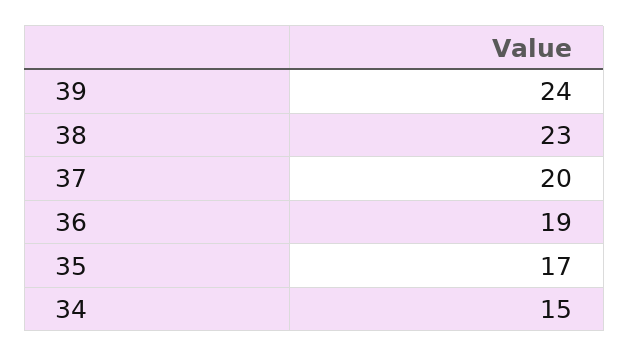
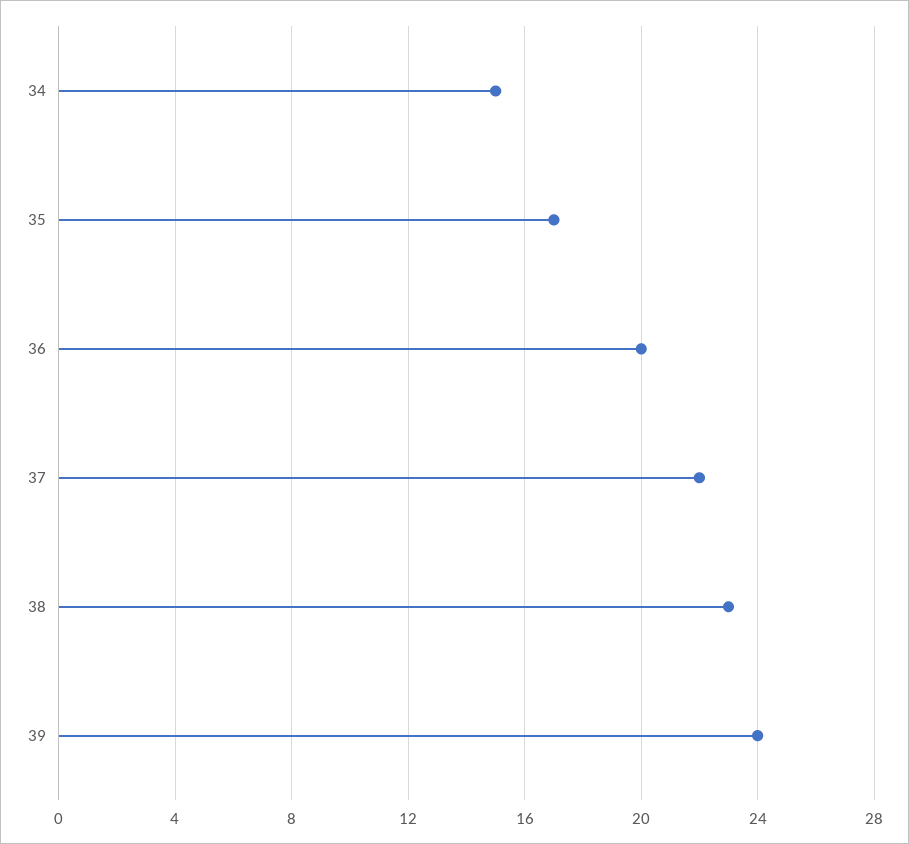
  {
    "39": 24,
    "38": 23,
-   "37": 20,
+   "37": 22,
-   "36": 19,
+   "36": 20,
    "35": 17,
    "34": 15
  }

